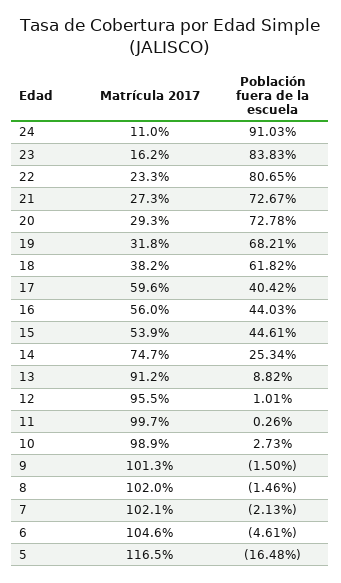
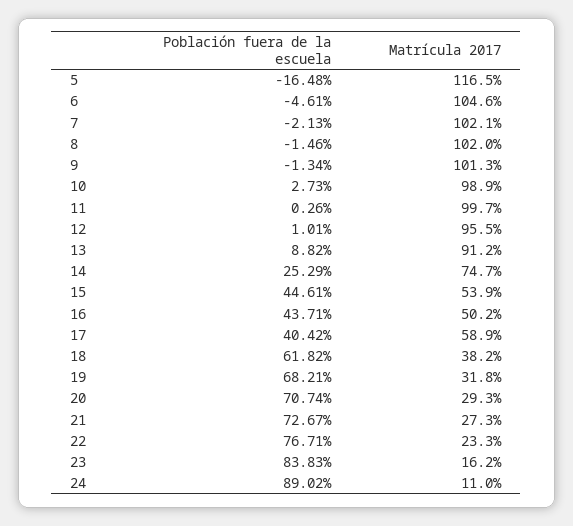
  {
    "Matrícula 2017": {
      "24": 11,
      "23": 16.2,
      "22": 23.3,
      "21": 27.3,
      "20": 29.3,
      "19": 31.8,
      "18": 38.2,
-     "17": 59.6,
+     "17": 58.9,
-     "16": 56,
+     "16": 50.2,
      "15": 53.9,
      "14": 74.7,
      "13": 91.2,
      "12": 95.5,
      "11": 99.7,
      "10": 98.9,
      "9": 101.3,
      "8": 102,
      "7": 102.1,
      "6": 104.6,
      "5": 116.5
    },
    "Población fuera de la escuela": {
-     "24": 91.03,
+     "24": 89.02,
      "23": 83.83,
-     "22": 80.65,
+     "22": 76.71,
      "21": 72.67,
-     "20": 72.78,
+     "20": 70.74,
      "19": 68.21,
      "18": 61.82,
      "17": 40.42,
-     "16": 44.03,
+     "16": 43.71,
      "15": 44.61,
-     "14": 25.34,
+     "14": 25.29,
      "13": 8.82,
      "12": 1.01,
      "11": 0.26,
      "10": 2.73,
-     "9": -1.5,
+     "9": -1.34,
      "8": -1.46,
      "7": -2.13,
      "6": -4.61,
      "5": -16.48
    }
  }

